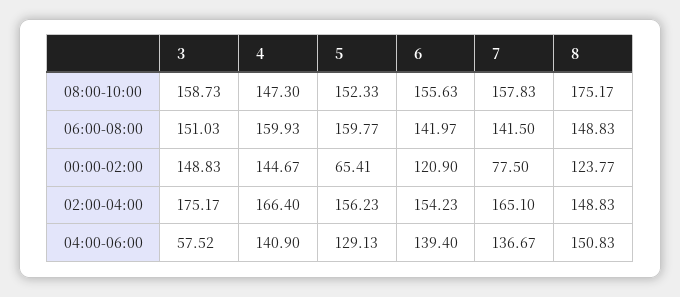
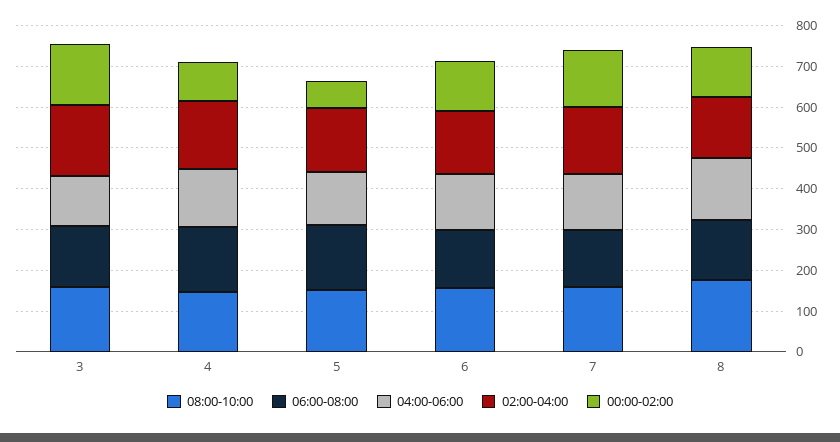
  {
    "08:00-10:00": {
      "3": 158.73,
      "4": 147.3,
      "5": 152.33,
      "6": 155.63,
      "7": 157.83,
      "8": 175.17
    },
    "06:00-08:00": {
      "3": 151.03,
      "4": 159.93,
      "5": 159.77,
      "6": 141.97,
      "7": 141.5,
      "8": 148.83
    },
    "00:00-02:00": {
      "3": 148.83,
-     "4": 144.67,
+     "4": 100,
      "5": 65.41,
      "6": 120.9,
-     "7": 77.5,
+     "7": 140,
      "8": 123.77
    },
    "02:00-04:00": {
      "3": 175.17,
      "4": 166.4,
      "5": 156.23,
      "6": 154.23,
      "7": 165.1,
      "8": 148.83
    },
    "04:00-06:00": {
-     "3": 57.52,
+     "3": 120,
      "4": 140.9,
      "5": 129.13,
      "6": 139.4,
      "7": 136.67,
      "8": 150.83
    }
  }

